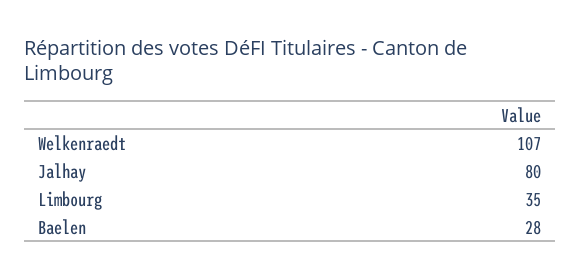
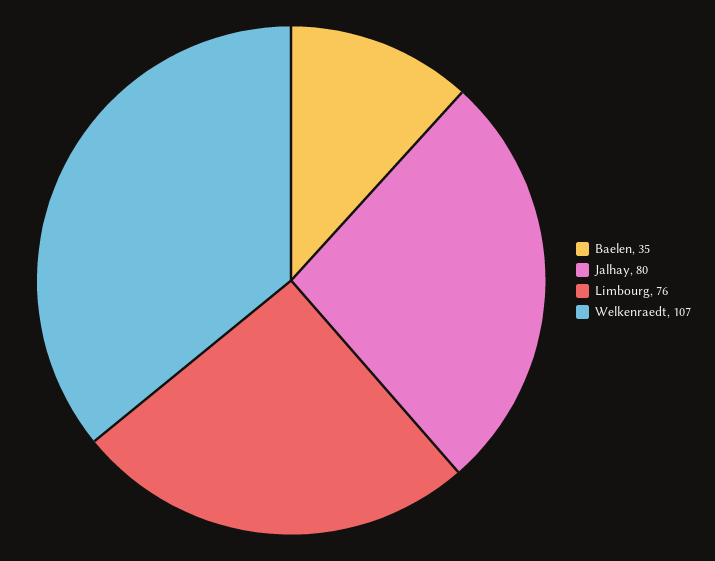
  {
    "Welkenraedt": 107,
    "Jalhay": 80,
-   "Limbourg": 35,
+   "Limbourg": 76,
-   "Baelen": 28
+   "Baelen": 35
  }

